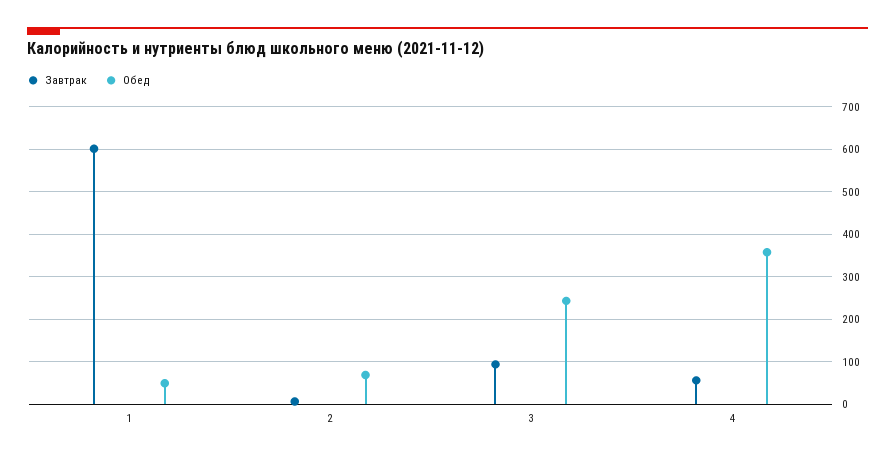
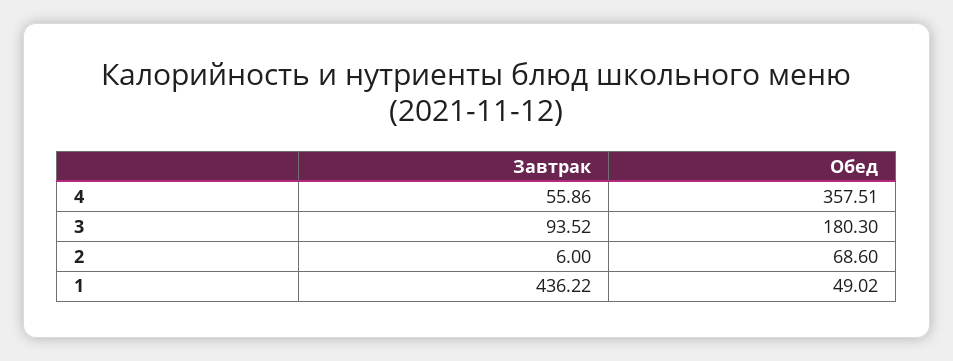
  {
    "Завтрак": {
-     "1": 600,
+     "1": 436.22,
      "2": 6,
      "3": 93.52,
      "4": 55.86
    },
    "Обед": {
      "1": 49.02,
      "2": 68.6,
-     "3": 240,
+     "3": 180.3,
      "4": 357.51
    }
  }

